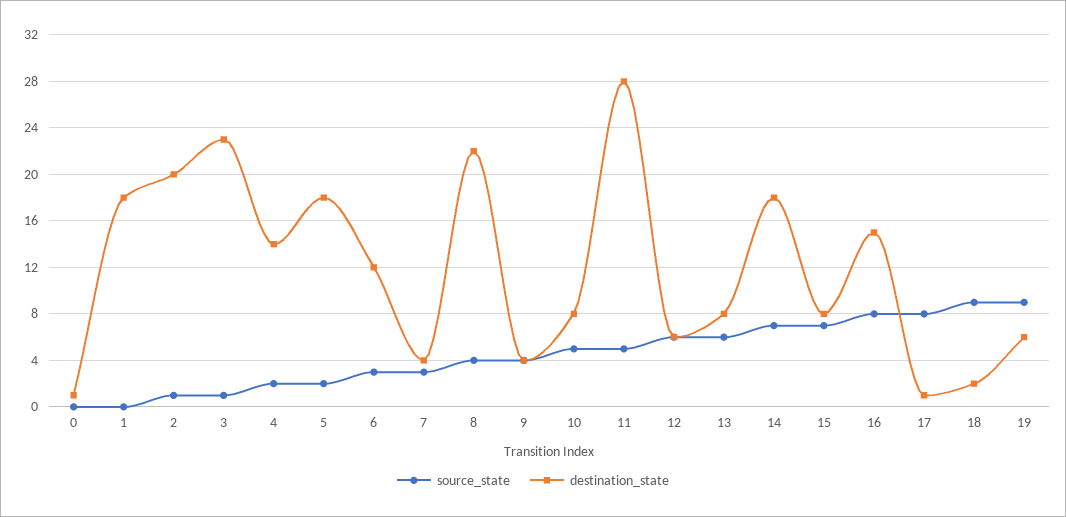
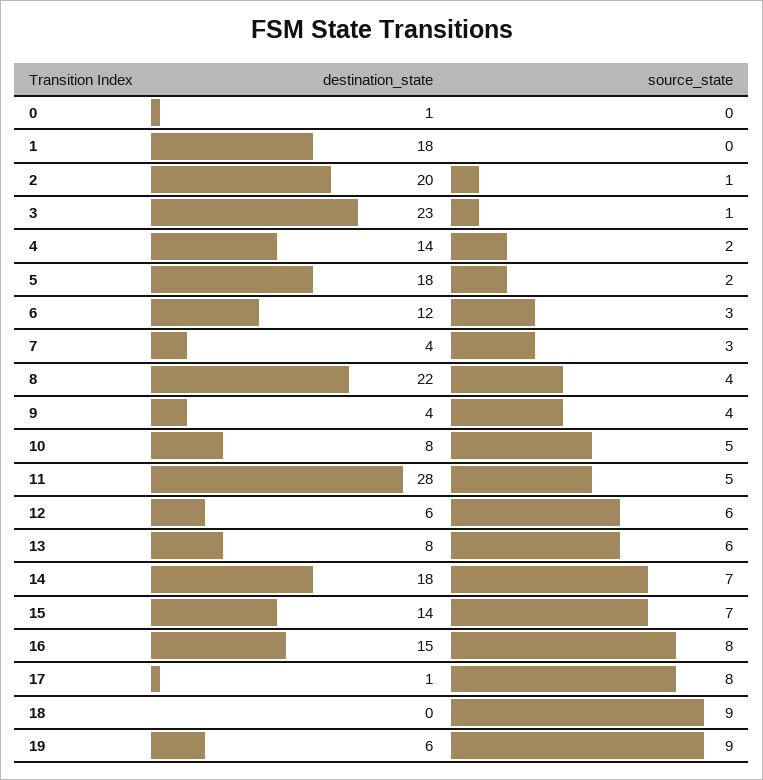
  {
    "source_state": {
      "0": 0,
      "1": 0,
      "2": 1,
      "3": 1,
      "4": 2,
      "5": 2,
      "6": 3,
      "7": 3,
      "8": 4,
      "9": 4,
      "10": 5,
      "11": 5,
      "12": 6,
      "13": 6,
      "14": 7,
      "15": 7,
      "16": 8,
      "17": 8,
      "18": 9,
      "19": 9
    },
    "destination_state": {
      "0": 1,
      "1": 18,
      "2": 20,
      "3": 23,
      "4": 14,
      "5": 18,
      "6": 12,
      "7": 4,
      "8": 22,
      "9": 4,
      "10": 8,
      "11": 28,
      "12": 6,
      "13": 8,
      "14": 18,
-     "15": 8,
+     "15": 14,
      "16": 15,
      "17": 1,
-     "18": 2,
+     "18": 0,
      "19": 6
    }
  }

